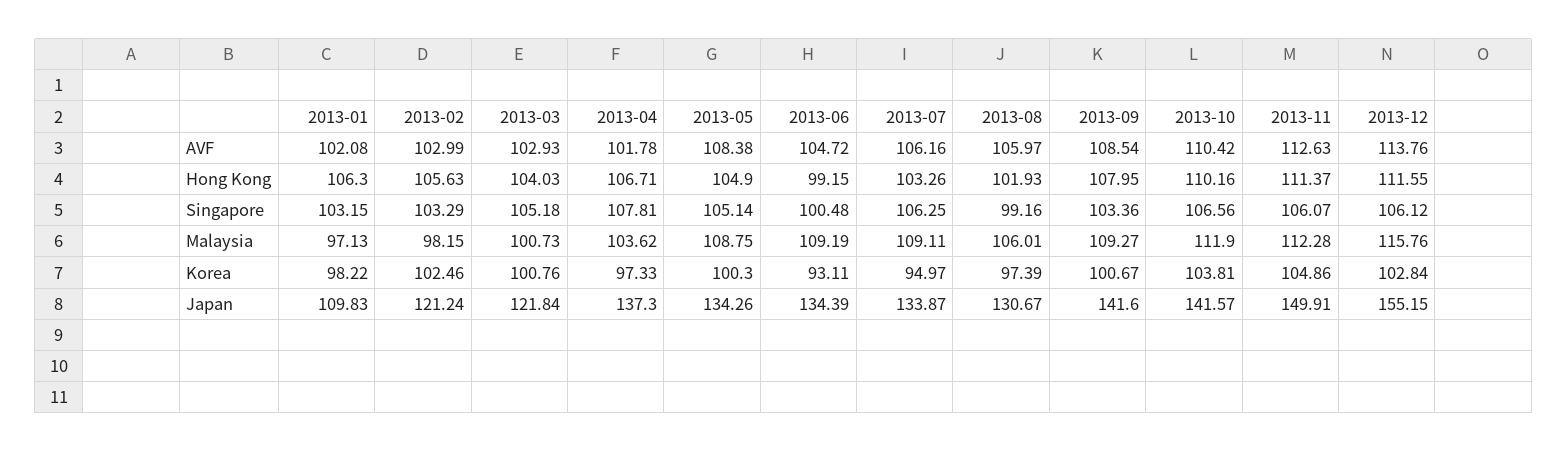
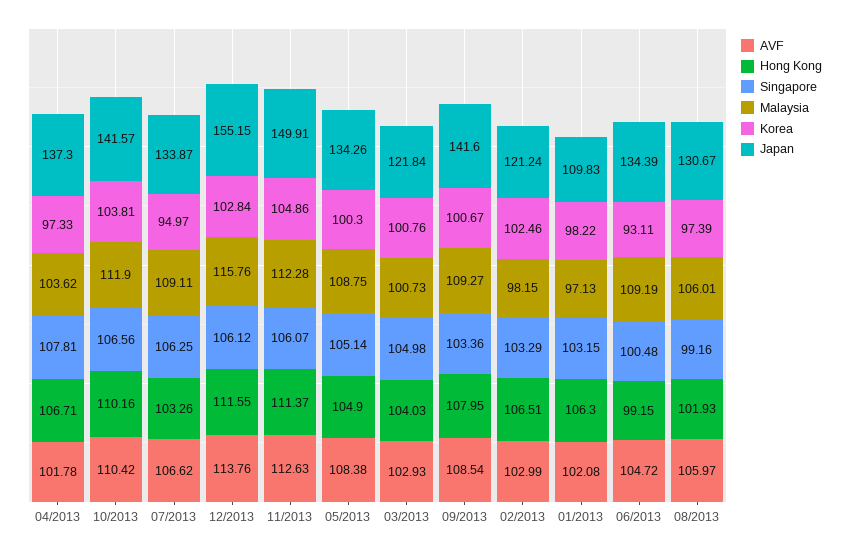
  {
    "AVF": {
      "2013-01": 102.08,
      "2013-02": 102.99,
      "2013-03": 102.93,
      "2013-04": 101.78,
      "2013-05": 108.38,
      "2013-06": 104.72,
-     "2013-07": 106.16,
+     "2013-07": 106.62,
      "2013-08": 105.97,
      "2013-09": 108.54,
      "2013-10": 110.42,
      "2013-11": 112.63,
      "2013-12": 113.76
    },
    "Hong Kong": {
      "2013-01": 106.3,
-     "2013-02": 105.63,
+     "2013-02": 106.51,
      "2013-03": 104.03,
      "2013-04": 106.71,
      "2013-05": 104.9,
      "2013-06": 99.15,
      "2013-07": 103.26,
      "2013-08": 101.93,
      "2013-09": 107.95,
      "2013-10": 110.16,
      "2013-11": 111.37,
      "2013-12": 111.55
    },
    "Singapore": {
      "2013-01": 103.15,
      "2013-02": 103.29,
-     "2013-03": 105.18,
+     "2013-03": 104.98,
      "2013-04": 107.81,
      "2013-05": 105.14,
      "2013-06": 100.48,
      "2013-07": 106.25,
      "2013-08": 99.16,
      "2013-09": 103.36,
      "2013-10": 106.56,
      "2013-11": 106.07,
      "2013-12": 106.12
    },
    "Malaysia": {
      "2013-01": 97.13,
      "2013-02": 98.15,
      "2013-03": 100.73,
      "2013-04": 103.62,
      "2013-05": 108.75,
      "2013-06": 109.19,
      "2013-07": 109.11,
      "2013-08": 106.01,
      "2013-09": 109.27,
      "2013-10": 111.9,
      "2013-11": 112.28,
      "2013-12": 115.76
    },
    "Korea": {
      "2013-01": 98.22,
      "2013-02": 102.46,
      "2013-03": 100.76,
      "2013-04": 97.33,
      "2013-05": 100.3,
      "2013-06": 93.11,
      "2013-07": 94.97,
      "2013-08": 97.39,
      "2013-09": 100.67,
      "2013-10": 103.81,
      "2013-11": 104.86,
      "2013-12": 102.84
    },
    "Japan": {
      "2013-01": 109.83,
      "2013-02": 121.24,
      "2013-03": 121.84,
      "2013-04": 137.3,
      "2013-05": 134.26,
      "2013-06": 134.39,
      "2013-07": 133.87,
      "2013-08": 130.67,
      "2013-09": 141.6,
      "2013-10": 141.57,
      "2013-11": 149.91,
      "2013-12": 155.15
    }
  }

